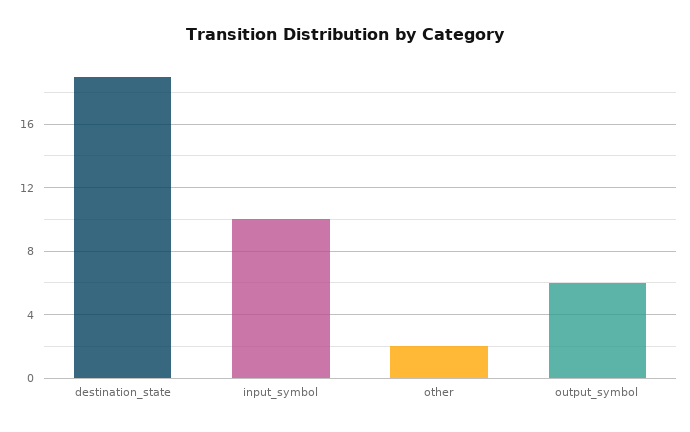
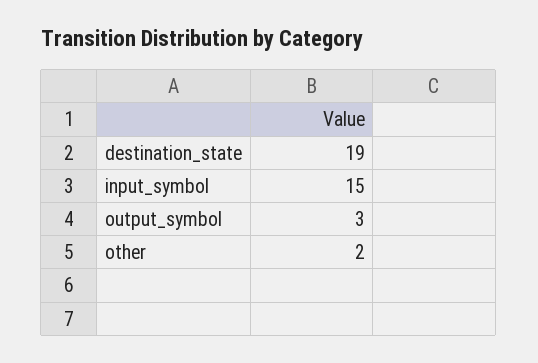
  {
    "destination_state": 19,
-   "input_symbol": 10,
+   "input_symbol": 15,
    "other": 2,
-   "output_symbol": 6
+   "output_symbol": 3
  }

